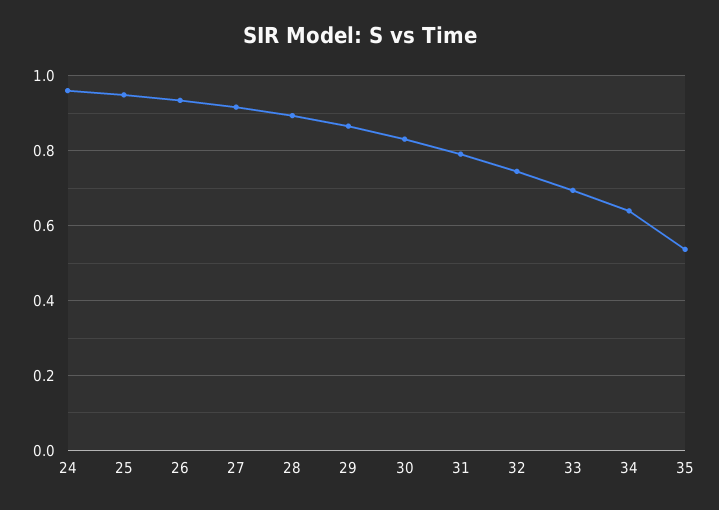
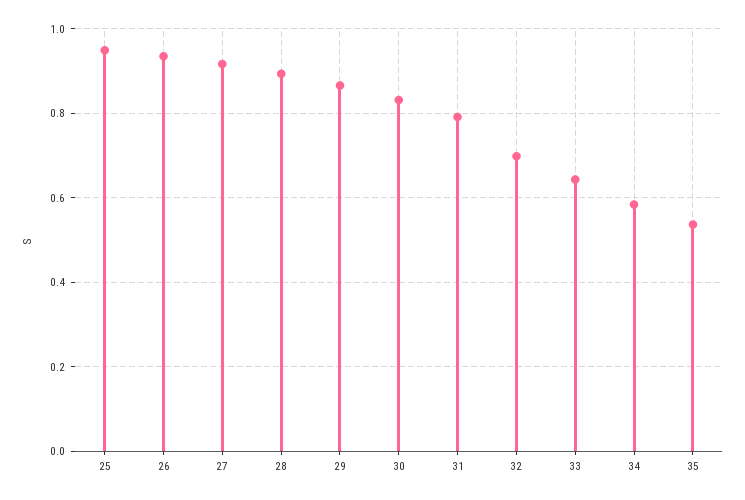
  {
-   "24": 0.96,
    "25": 0.94,
    "26": 0.94,
    "27": 0.92,
    "28": 0.9,
    "29": 0.86,
    "30": 0.84,
    "31": 0.8,
-   "32": 0.74,
+   "32": 0.7,
-   "33": 0.7,
+   "33": 0.64,
-   "34": 0.64,
+   "34": 0.58,
    "35": 0.54
  }

